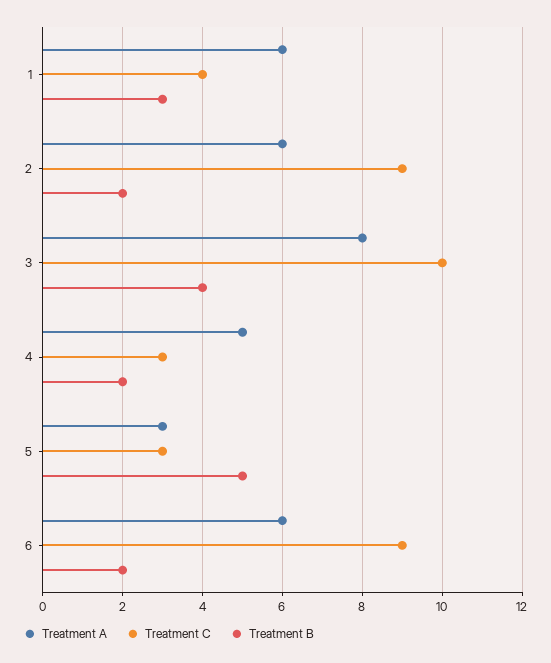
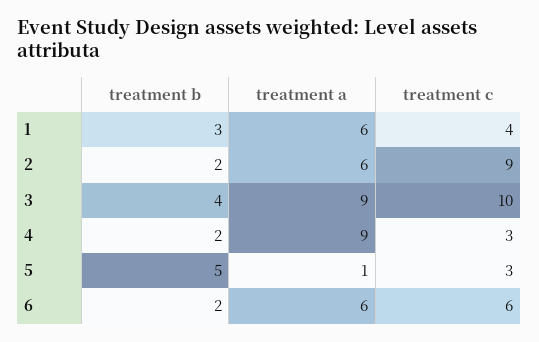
  {
    "Treatment A": {
      "1": 6,
      "2": 6,
-     "3": 8,
+     "3": 9,
-     "4": 5,
+     "4": 9,
-     "5": 3,
+     "5": 1,
      "6": 6
    },
    "Treatment C": {
      "1": 4,
      "2": 9,
      "3": 10,
      "4": 3,
      "5": 3,
-     "6": 9
+     "6": 6
    },
    "Treatment B": {
      "1": 3,
      "2": 2,
      "3": 4,
      "4": 2,
      "5": 5,
      "6": 2
    }
  }

